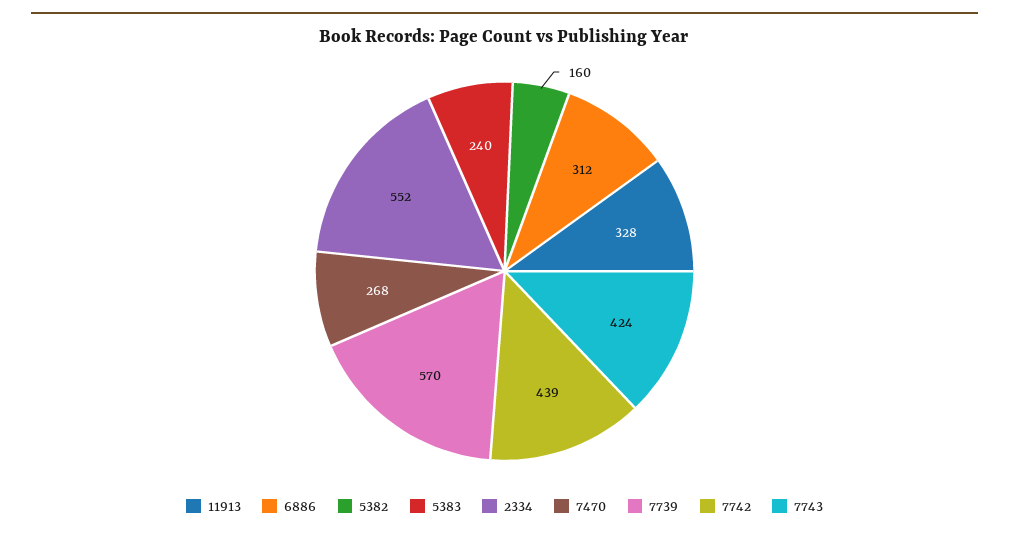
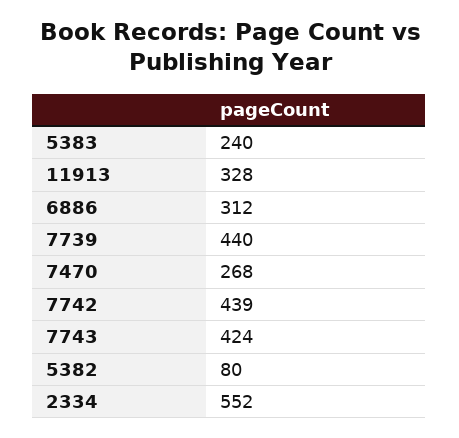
  {
    "11913": 328,
    "6886": 312,
-   "5382": 160,
+   "5382": 80,
    "5383": 240,
    "2334": 552,
    "7470": 268,
-   "7739": 570,
+   "7739": 440,
    "7742": 439,
    "7743": 424
  }

